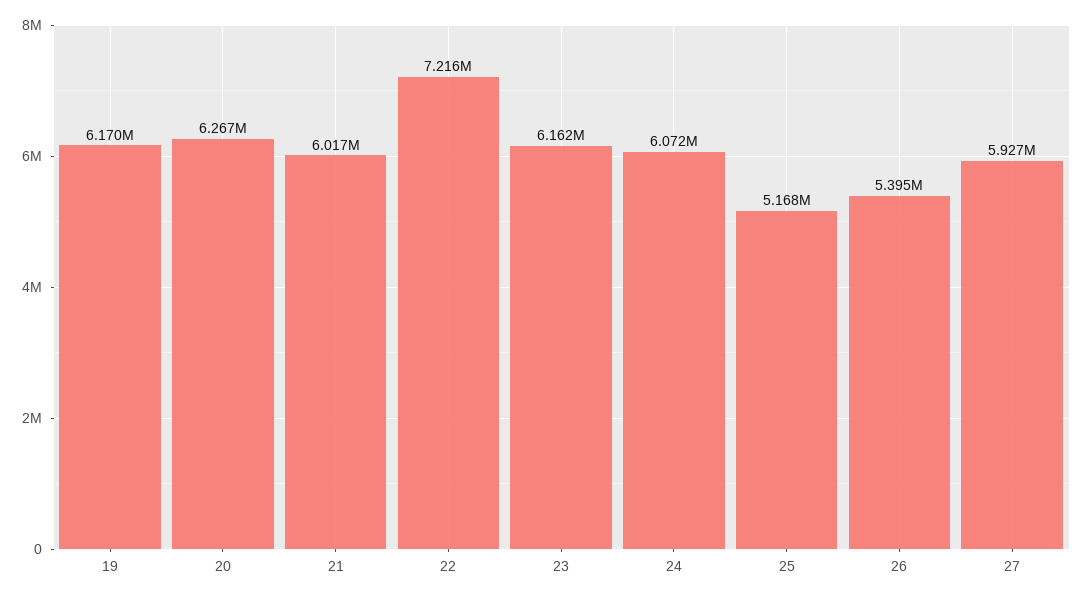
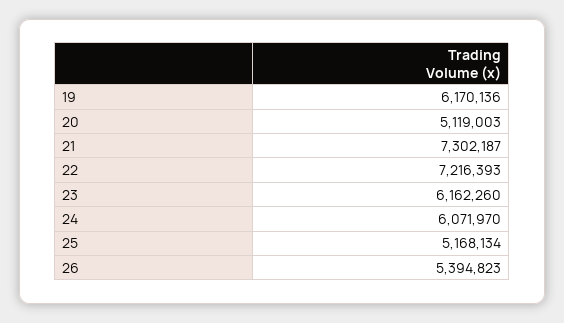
  {
    "19": 6170136,
-   "20": 6267000,
+   "20": 5119003,
-   "21": 6017000,
+   "21": 7302187,
    "22": 7216393,
    "23": 6162260,
    "24": 6071970,
    "25": 5168134,
-   "26": 5394823,
+   "26": 5394823
-   "27": 5927000
  }

